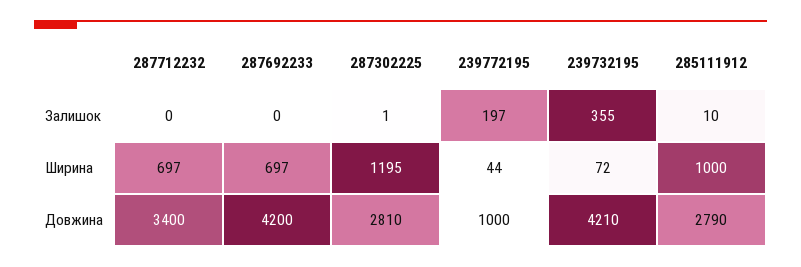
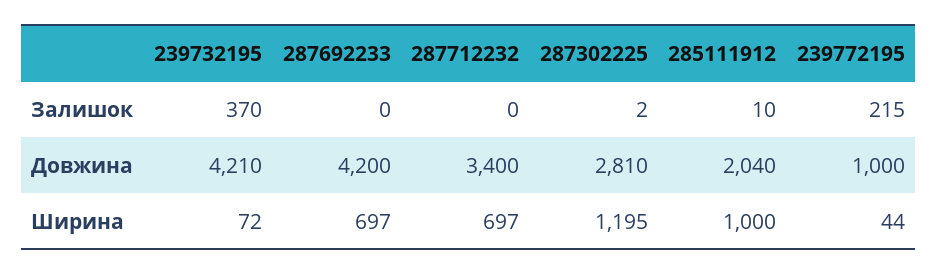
  {
    "287712232": {
      "Залишок": 0,
      "Ширина": 697,
      "Довжина": 3400
    },
    "287692233": {
      "Залишок": 0,
      "Ширина": 697,
      "Довжина": 4200
    },
    "287302225": {
-     "Залишок": 1,
+     "Залишок": 2,
      "Ширина": 1195,
      "Довжина": 2810
    },
    "239772195": {
-     "Залишок": 197,
+     "Залишок": 215,
      "Ширина": 44,
      "Довжина": 1000
    },
    "239732195": {
-     "Залишок": 355,
+     "Залишок": 370,
      "Ширина": 72,
      "Довжина": 4210
    },
    "285111912": {
      "Залишок": 10,
      "Ширина": 1000,
-     "Довжина": 2790
+     "Довжина": 2040
    }
  }

